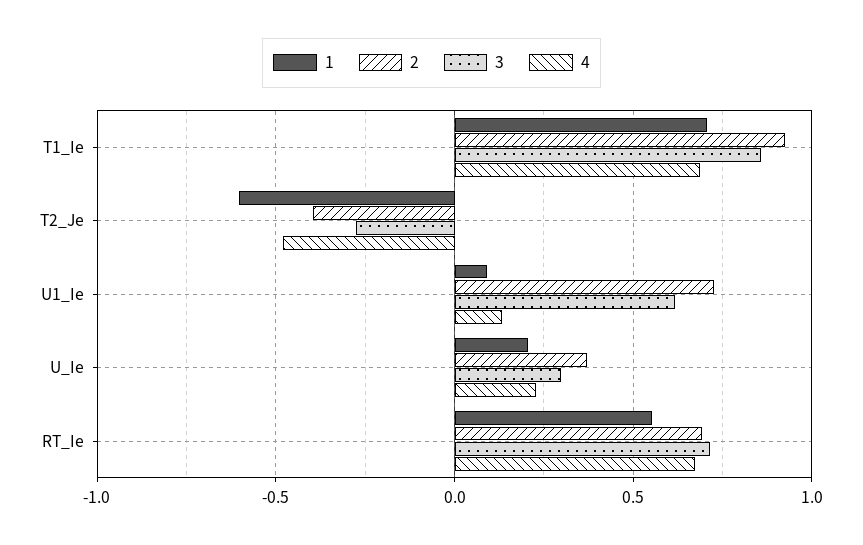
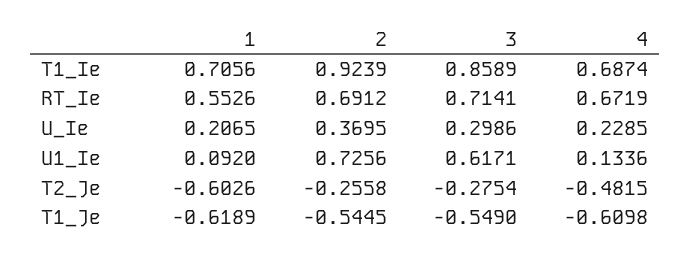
  {
    "1": {
      "T1_Ie": 0.7056,
      "T2_Je": -0.6026,
      "U1_Ie": 0.092,
      "U_Ie": 0.2065,
-     "RT_Ie": 0.5526
+     "RT_Ie": 0.5526,
+     "T1_Je": -0.6189
    },
    "2": {
      "T1_Ie": 0.9239,
-     "T2_Je": -0.4,
+     "T2_Je": -0.2558,
      "U1_Ie": 0.7256,
      "U_Ie": 0.3695,
-     "RT_Ie": 0.6912
+     "RT_Ie": 0.6912,
+     "T1_Je": -0.5445
    },
    "3": {
      "T1_Ie": 0.8589,
      "T2_Je": -0.2754,
      "U1_Ie": 0.6171,
      "U_Ie": 0.2986,
-     "RT_Ie": 0.7141
+     "RT_Ie": 0.7141,
+     "T1_Je": -0.549
    },
    "4": {
      "T1_Ie": 0.6874,
      "T2_Je": -0.4815,
      "U1_Ie": 0.1336,
      "U_Ie": 0.2285,
-     "RT_Ie": 0.6719
+     "RT_Ie": 0.6719,
+     "T1_Je": -0.6098
    }
  }

